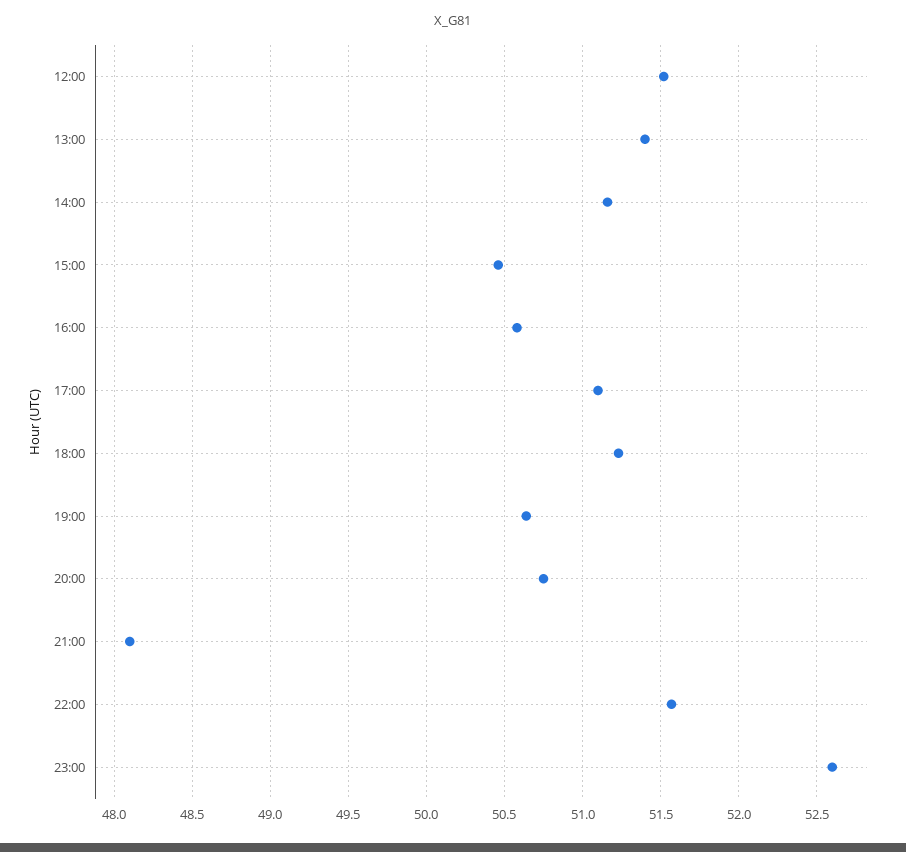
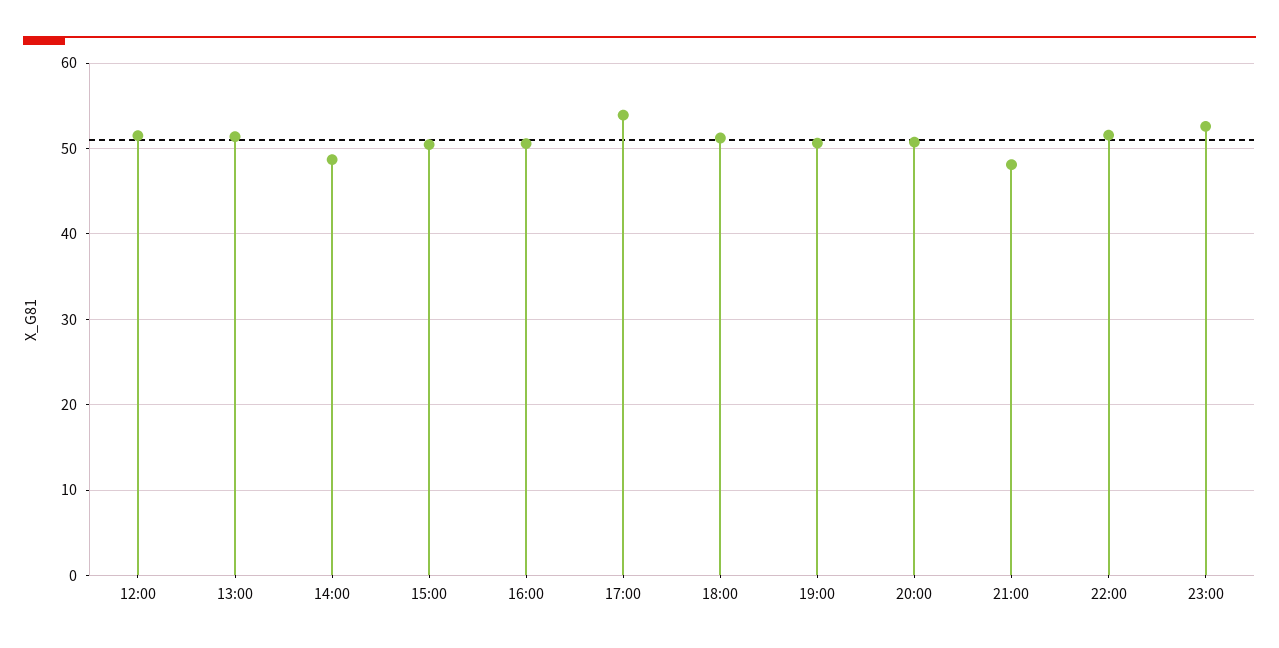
  {
    "12:00": 51.5,
    "13:00": 51.4,
-   "14:00": 51.15,
+   "14:00": 49,
    "15:00": 50.45,
    "16:00": 50.6,
-   "17:00": 51.1,
+   "17:00": 54,
    "18:00": 51.25,
    "19:00": 50.65,
    "20:00": 50.75,
    "21:00": 48.1,
    "22:00": 51.55,
    "23:00": 52.6
  }

